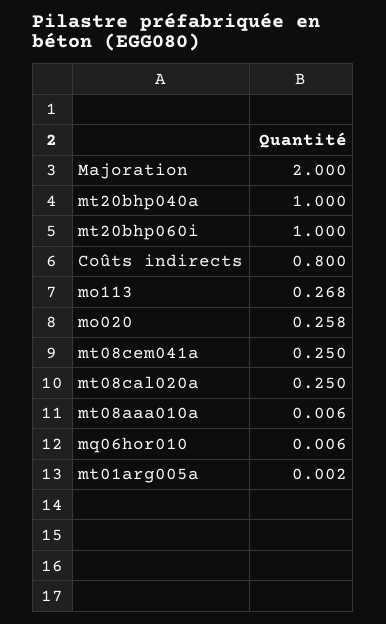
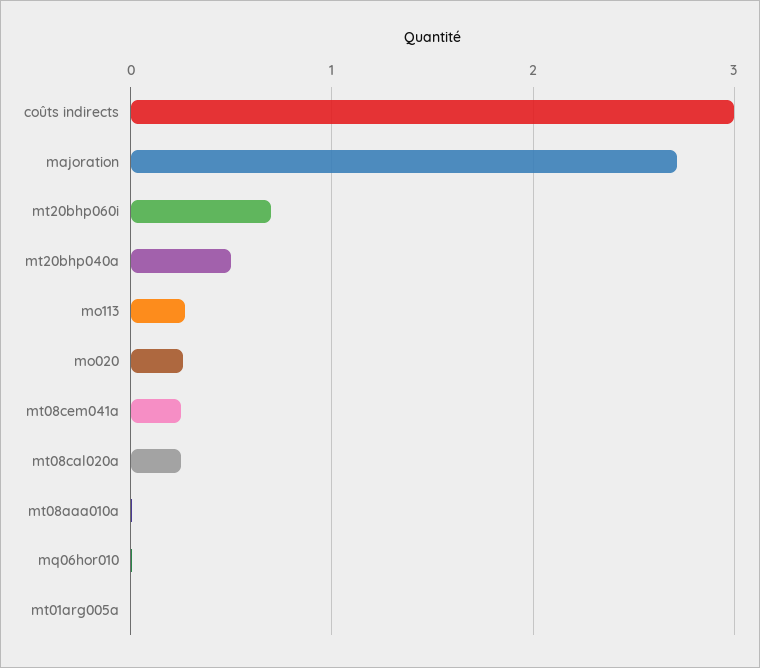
  {
-   "Majoration": 2,
+   "Majoration": 2.7,
-   "mt20bhp040a": 1,
+   "mt20bhp040a": 0.5,
-   "mt20bhp060i": 1,
+   "mt20bhp060i": 0.7,
-   "Coûts indirects": 0.8,
+   "Coûts indirects": 3,
    "mo113": 0.268,
    "mo020": 0.258,
    "mt08cem041a": 0.25,
    "mt08cal020a": 0.25,
    "mt08aaa010a": 0.006,
    "mq06hor010": 0.006,
    "mt01arg005a": 0.002
  }

